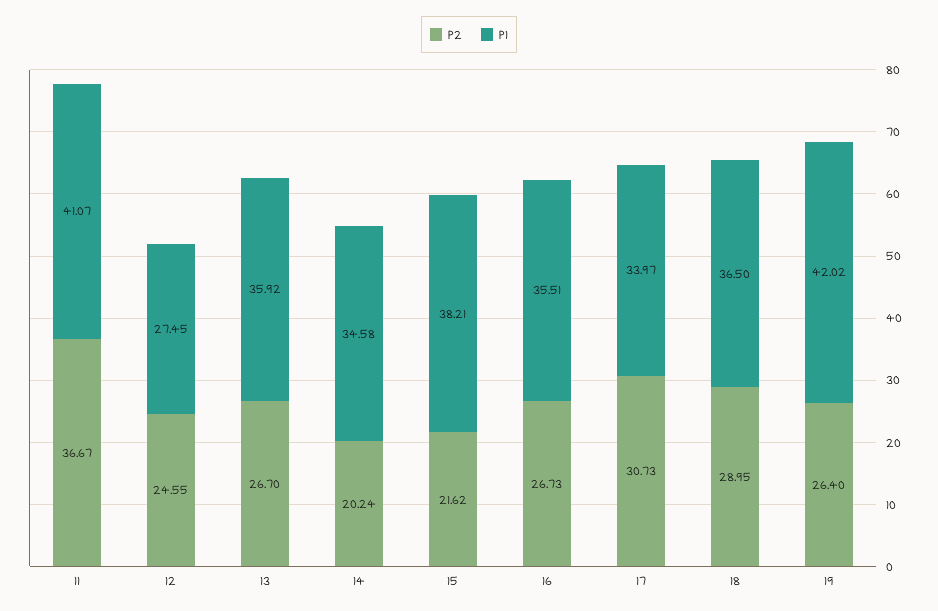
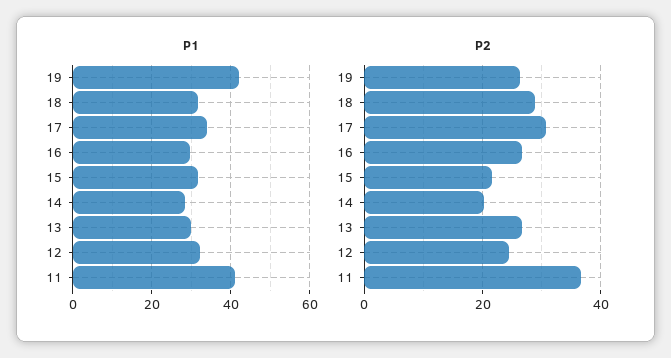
  {
    "P2": {
      "11": 36.67,
      "12": 24.55,
      "13": 26.7,
      "14": 20.24,
      "15": 21.62,
      "16": 26.73,
      "17": 30.73,
      "18": 28.95,
      "19": 26.4
    },
    "P1": {
      "11": 41.07,
-     "12": 27.45,
+     "12": 32,
-     "13": 35.92,
+     "13": 30,
-     "14": 34.58,
+     "14": 28,
-     "15": 38.21,
+     "15": 32,
-     "16": 35.51,
+     "16": 30,
      "17": 33.97,
-     "18": 36.5,
+     "18": 32,
      "19": 42.02
    }
  }

